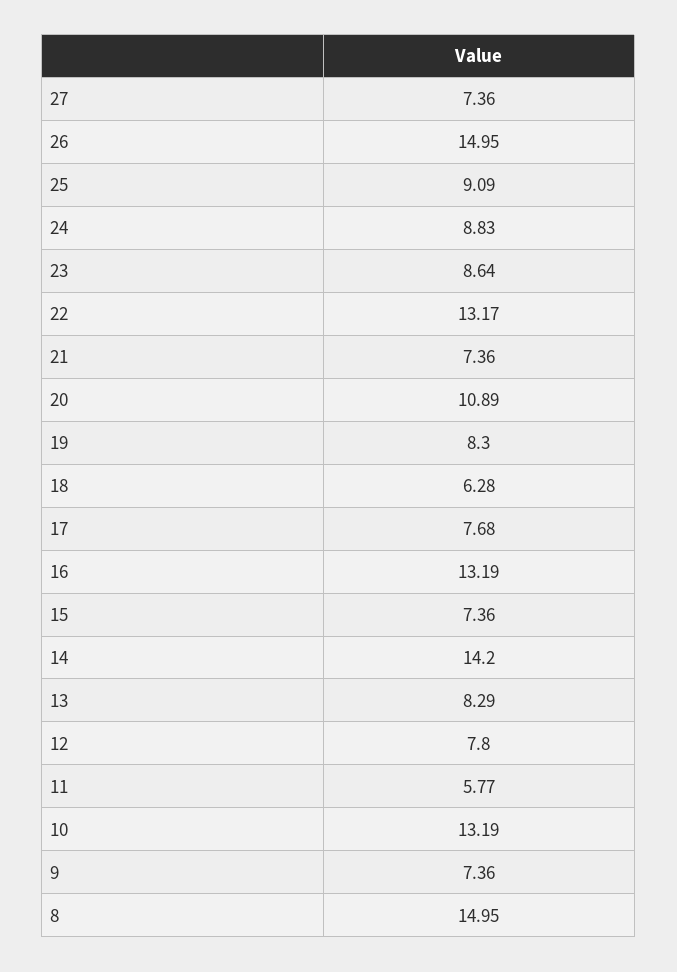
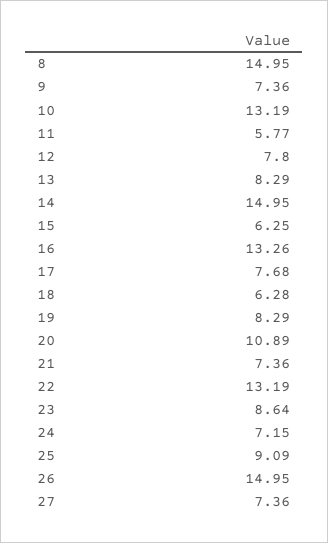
  {
    "27": 7.36,
    "26": 14.95,
    "25": 9.09,
-   "24": 8.83,
+   "24": 7.15,
    "23": 8.64,
-   "22": 13.17,
+   "22": 13.19,
    "21": 7.36,
    "20": 10.89,
-   "19": 8.3,
+   "19": 8.29,
    "18": 6.28,
    "17": 7.68,
-   "16": 13.19,
+   "16": 13.26,
-   "15": 7.36,
+   "15": 6.25,
-   "14": 14.2,
+   "14": 14.95,
    "13": 8.29,
    "12": 7.8,
    "11": 5.77,
    "10": 13.19,
    "9": 7.36,
    "8": 14.95
  }

